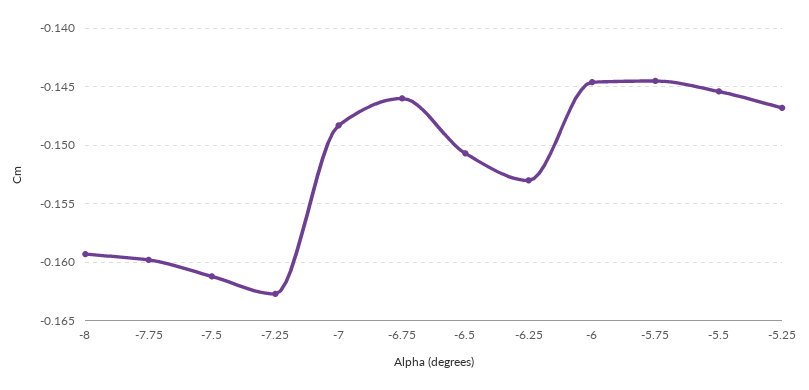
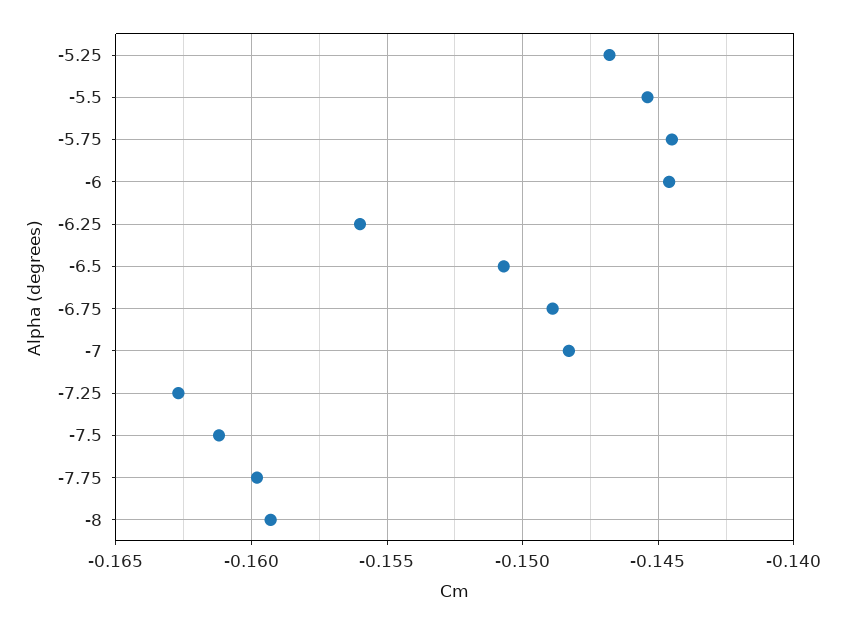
  {
    "-8": -0.1595,
    "-7.75": -0.16,
    "-7.5": -0.161,
    "-7.25": -0.1625,
    "-7": -0.1485,
-   "-6.75": -0.146,
+   "-6.75": -0.149,
    "-6.5": -0.1505,
-   "-6.25": -0.153,
+   "-6.25": -0.156,
    "-6": -0.1445,
    "-5.75": -0.1445,
    "-5.5": -0.1455,
    "-5.25": -0.147
  }

